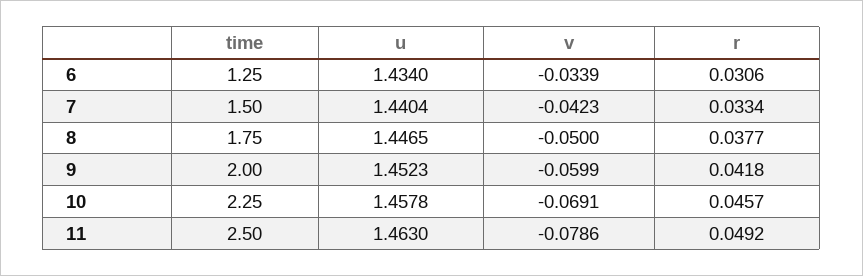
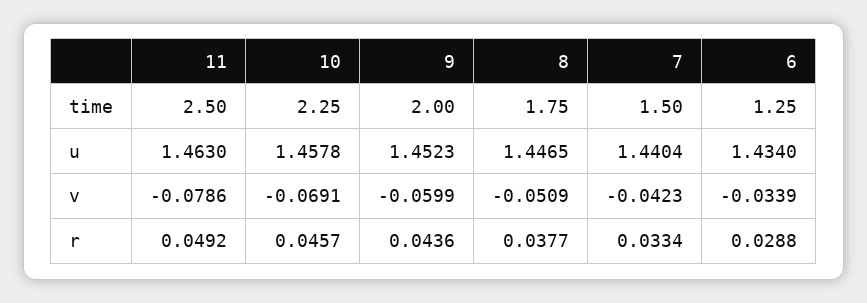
  {
    "time": {
      "6": 1.25,
      "7": 1.5,
      "8": 1.75,
      "9": 2,
      "10": 2.25,
      "11": 2.5
    },
    "u": {
      "6": 1.434,
      "7": 1.4404,
      "8": 1.4465,
      "9": 1.4523,
      "10": 1.4578,
      "11": 1.463
    },
    "v": {
      "6": -0.0339,
      "7": -0.0423,
-     "8": -0.05,
+     "8": -0.0509,
      "9": -0.0599,
      "10": -0.0691,
      "11": -0.0786
    },
    "r": {
-     "6": 0.0306,
+     "6": 0.0288,
      "7": 0.0334,
      "8": 0.0377,
-     "9": 0.0418,
+     "9": 0.0436,
      "10": 0.0457,
      "11": 0.0492
    }
  }

